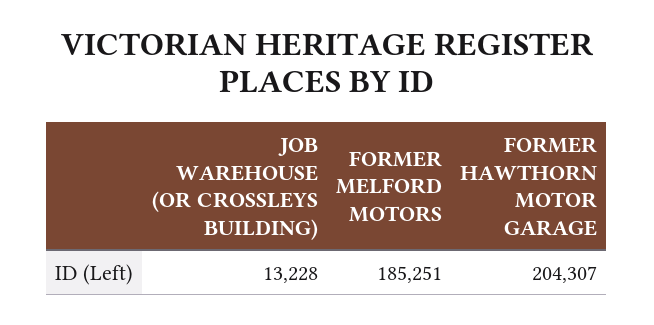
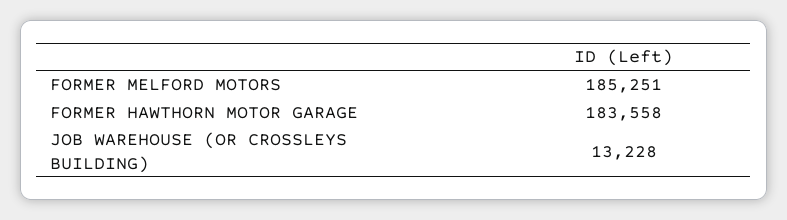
  {
    "JOB WAREHOUSE (OR CROSSLEYS BUILDING)": 13228,
    "FORMER MELFORD MOTORS": 185251,
-   "FORMER HAWTHORN MOTOR GARAGE": 204307
+   "FORMER HAWTHORN MOTOR GARAGE": 183558
  }

